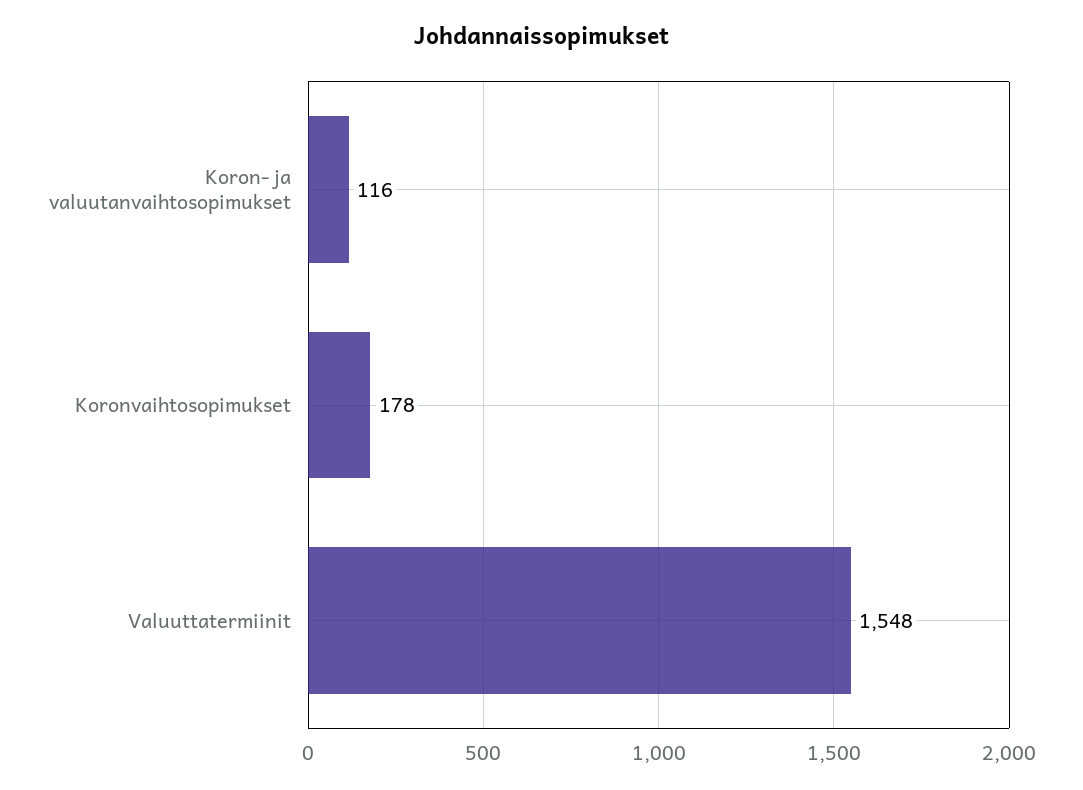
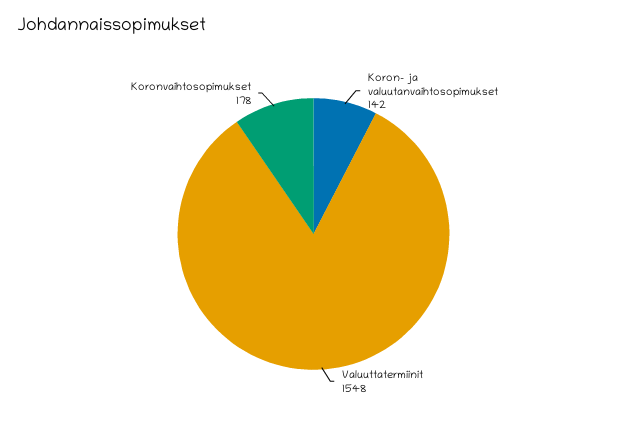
  {
-   "Koron- ja valuutanvaihtosopimukset": 116,
+   "Koron- ja valuutanvaihtosopimukset": 142,
    "Koronvaihtosopimukset": 178,
    "Valuuttatermiinit": 1548
  }

